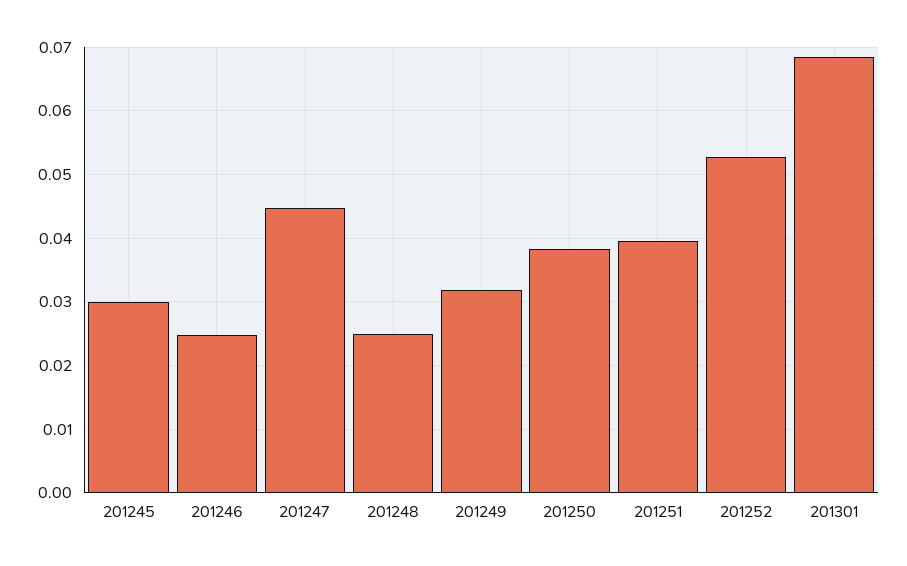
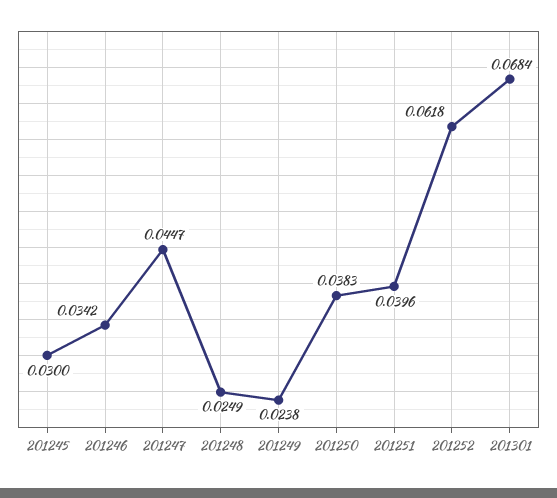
  {
    "201245": 0.03,
-   "201246": 0.025,
+   "201246": 0.0342,
    "201247": 0.0447,
    "201248": 0.0249,
-   "201249": 0.032,
+   "201249": 0.0238,
    "201250": 0.0383,
    "201251": 0.0396,
-   "201252": 0.053,
+   "201252": 0.0618,
    "201301": 0.0684
  }

